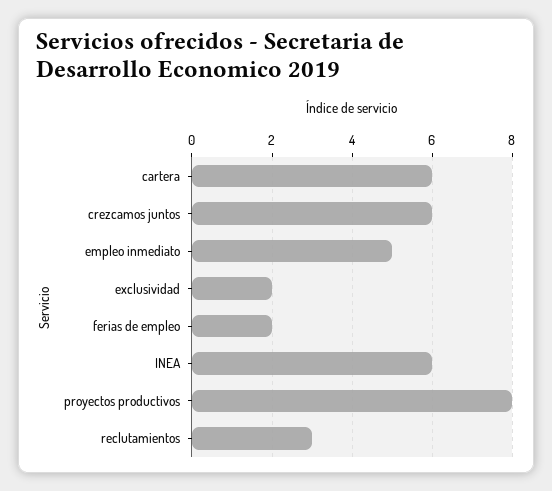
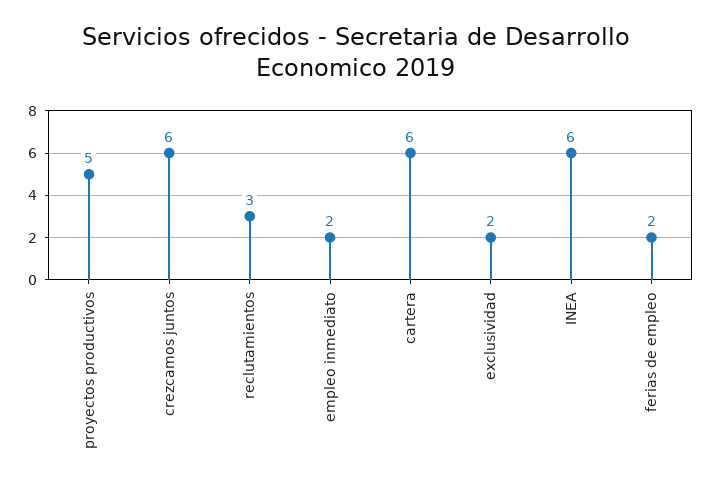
  {
    "cartera": 6,
    "crezcamos juntos": 6,
-   "empleo inmediato": 5,
+   "empleo inmediato": 2,
    "exclusividad": 2,
    "ferias de empleo": 2,
    "INEA": 6,
-   "proyectos productivos": 8,
+   "proyectos productivos": 5,
    "reclutamientos": 3
  }

